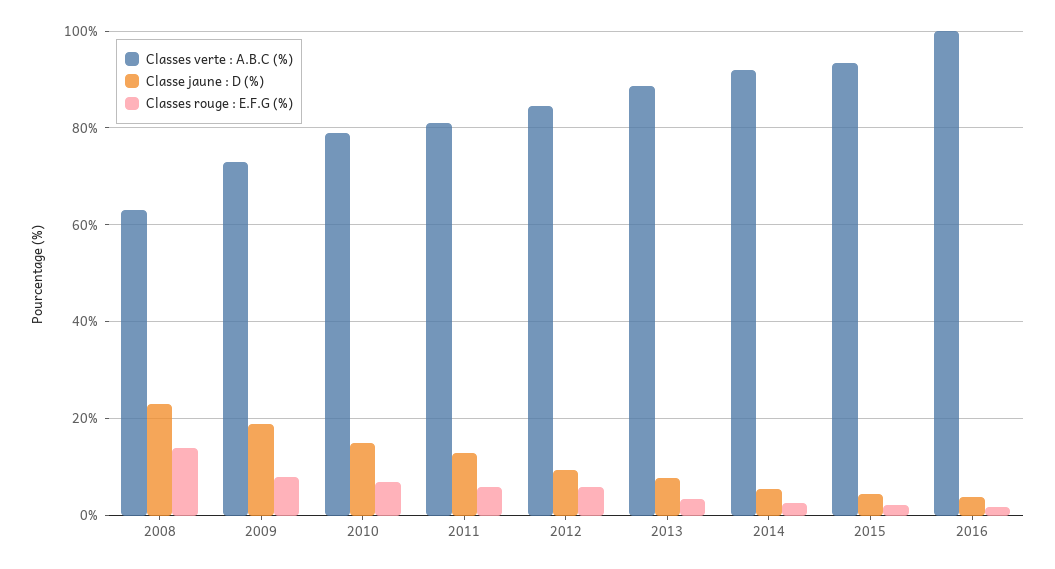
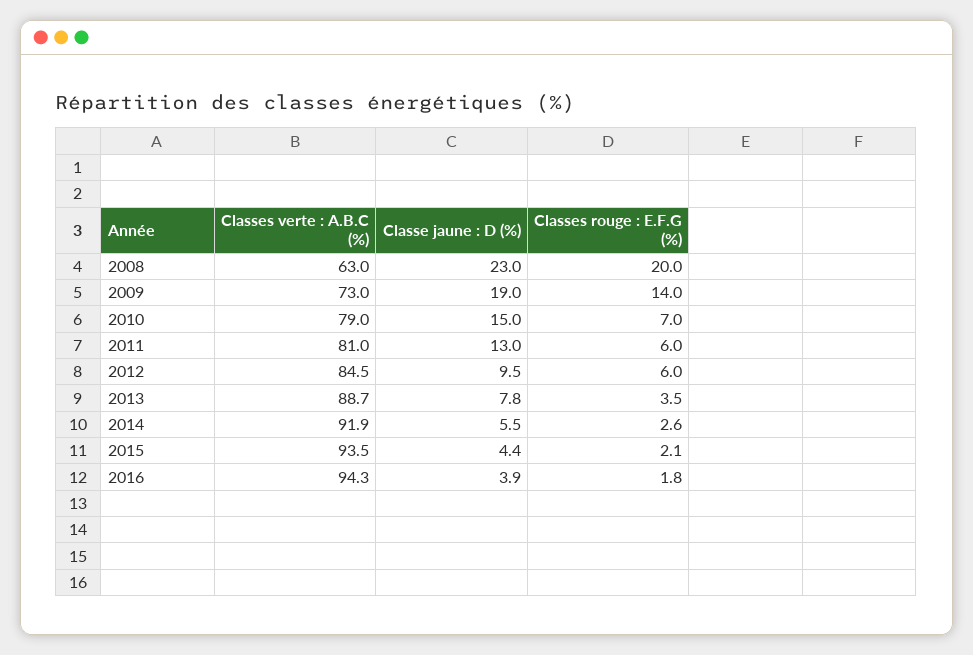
  {
    "Classes verte : A.B.C (%)": {
      "2008": 63,
      "2009": 73,
      "2010": 79,
      "2011": 81,
      "2012": 84.5,
      "2013": 88.7,
      "2014": 91.9,
      "2015": 93.5,
-     "2016": 100
+     "2016": 94.3
    },
    "Classe jaune : D (%)": {
      "2008": 23,
      "2009": 19,
      "2010": 15,
      "2011": 13,
      "2012": 9.5,
      "2013": 7.8,
      "2014": 5.5,
      "2015": 4.4,
      "2016": 3.9
    },
    "Classes rouge : E.F.G (%)": {
-     "2008": 14,
+     "2008": 20,
-     "2009": 8,
+     "2009": 14,
      "2010": 7,
      "2011": 6,
      "2012": 6,
      "2013": 3.5,
      "2014": 2.6,
      "2015": 2.1,
      "2016": 1.8
    }
  }

